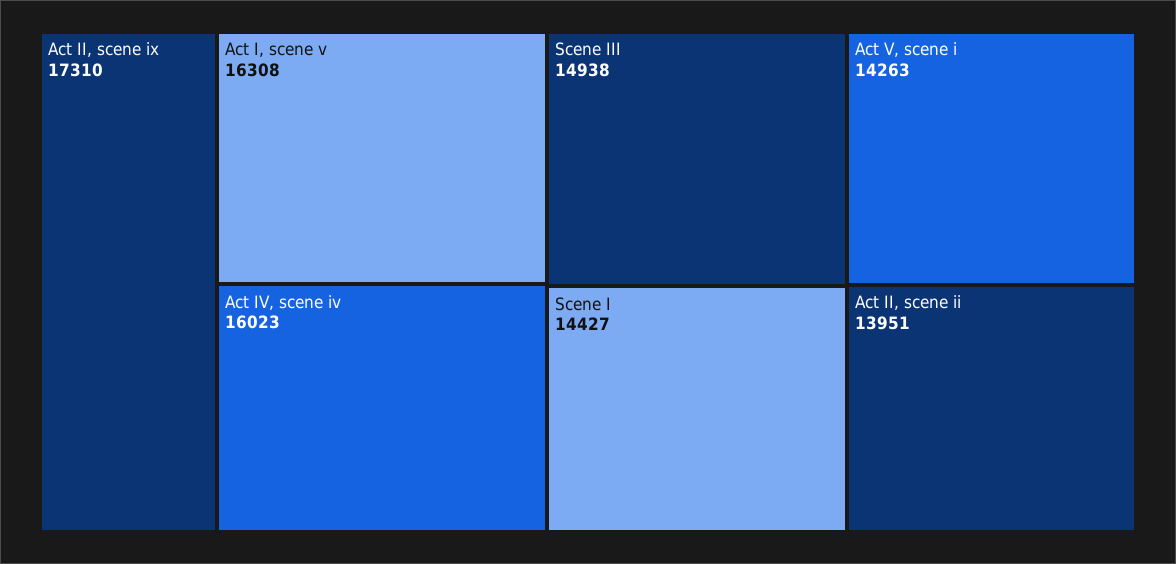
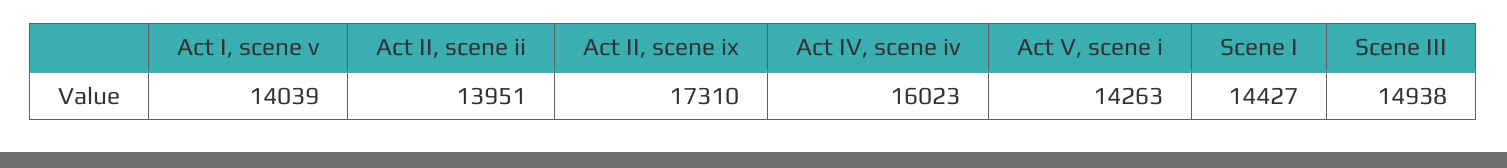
  {
    "Act II, scene ix": 17310,
-   "Act I, scene v": 16308,
+   "Act I, scene v": 14039,
    "Act IV, scene iv": 16023,
    "Scene III": 14938,
    "Scene I": 14427,
    "Act V, scene i": 14263,
    "Act II, scene ii": 13951
  }

